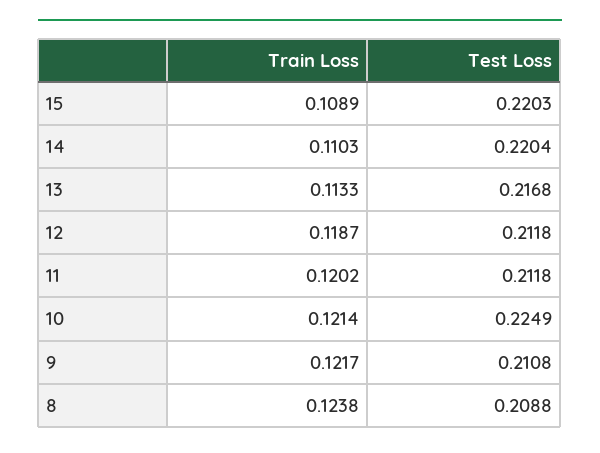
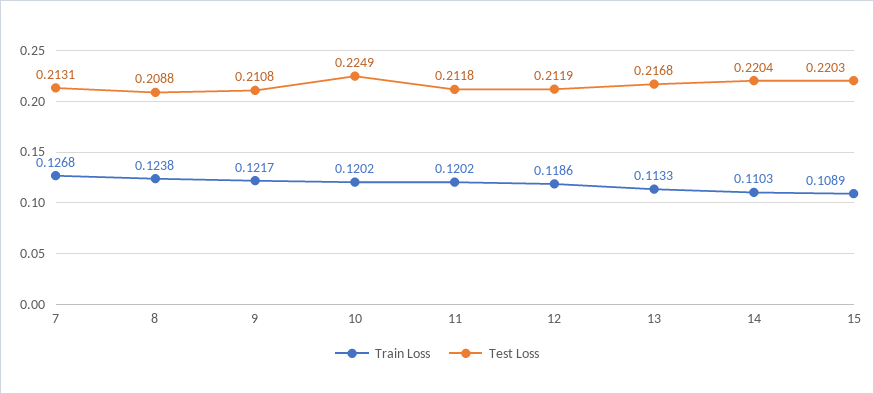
  {
    "Train Loss": {
      "15": 0.1089,
      "14": 0.1103,
      "13": 0.1133,
-     "12": 0.1187,
+     "12": 0.1186,
      "11": 0.1202,
-     "10": 0.1214,
+     "10": 0.1202,
      "9": 0.1217,
-     "8": 0.1238
+     "8": 0.1238,
+     "7": 0.1268
    },
    "Test Loss": {
      "15": 0.2203,
      "14": 0.2204,
      "13": 0.2168,
-     "12": 0.2118,
+     "12": 0.2119,
      "11": 0.2118,
      "10": 0.2249,
      "9": 0.2108,
-     "8": 0.2088
+     "8": 0.2088,
+     "7": 0.2131
    }
  }

